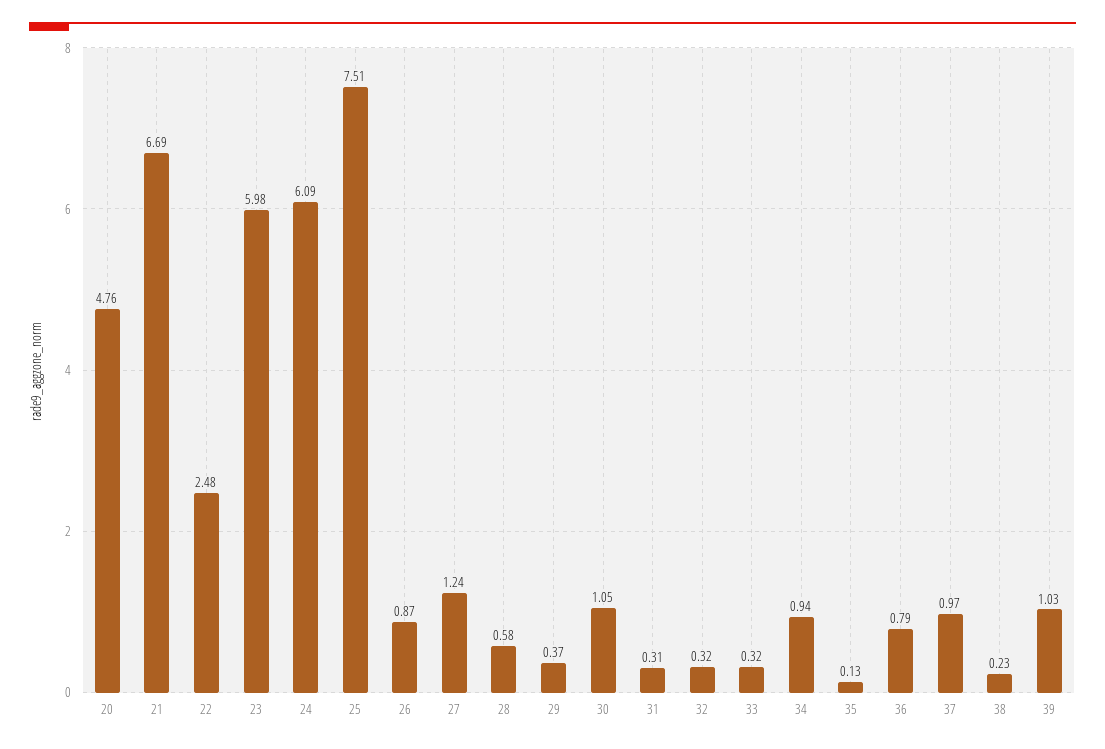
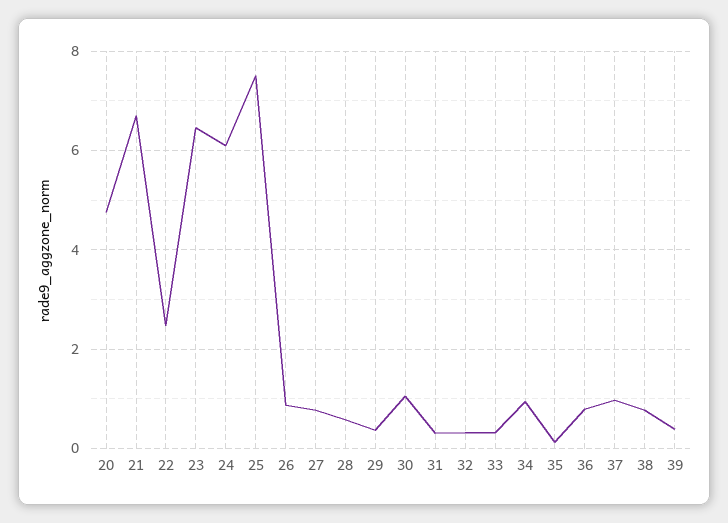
  {
    "20": 4.76,
    "21": 6.69,
    "22": 2.48,
-   "23": 5.98,
+   "23": 6.4,
    "24": 6.09,
    "25": 7.51,
    "26": 0.87,
-   "27": 1.24,
+   "27": 0.8,
    "28": 0.58,
    "29": 0.37,
    "30": 1.05,
    "31": 0.31,
    "32": 0.32,
    "33": 0.32,
    "34": 0.94,
    "35": 0.13,
    "36": 0.79,
    "37": 0.97,
-   "38": 0.23,
+   "38": 0.8,
-   "39": 1.03
+   "39": 0.4
  }

